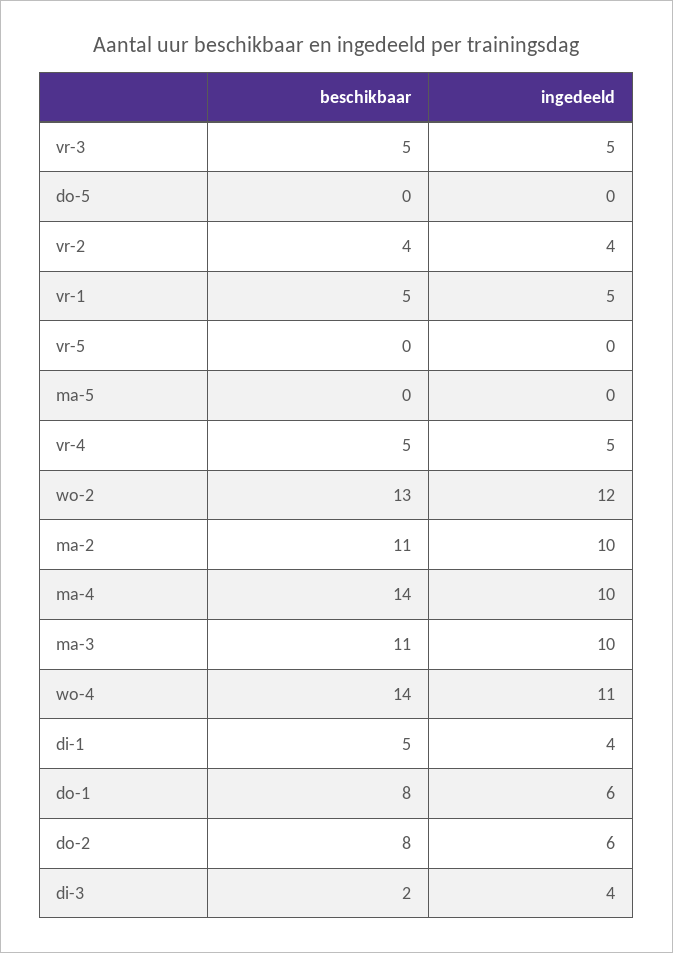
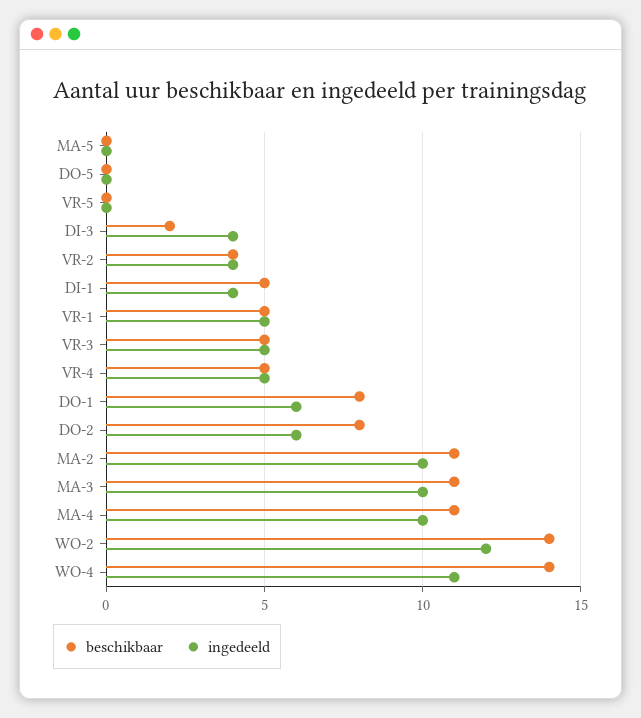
  {
    "beschikbaar": {
      "vr-3": 5,
      "do-5": 0,
      "vr-2": 4,
      "vr-1": 5,
      "vr-5": 0,
      "ma-5": 0,
      "vr-4": 5,
-     "wo-2": 13,
+     "wo-2": 14,
      "ma-2": 11,
-     "ma-4": 14,
+     "ma-4": 11,
      "ma-3": 11,
      "wo-4": 14,
      "di-1": 5,
      "do-1": 8,
      "do-2": 8,
      "di-3": 2
    },
    "ingedeeld": {
      "vr-3": 5,
      "do-5": 0,
      "vr-2": 4,
      "vr-1": 5,
      "vr-5": 0,
      "ma-5": 0,
      "vr-4": 5,
      "wo-2": 12,
      "ma-2": 10,
      "ma-4": 10,
      "ma-3": 10,
      "wo-4": 11,
      "di-1": 4,
      "do-1": 6,
      "do-2": 6,
      "di-3": 4
    }
  }

